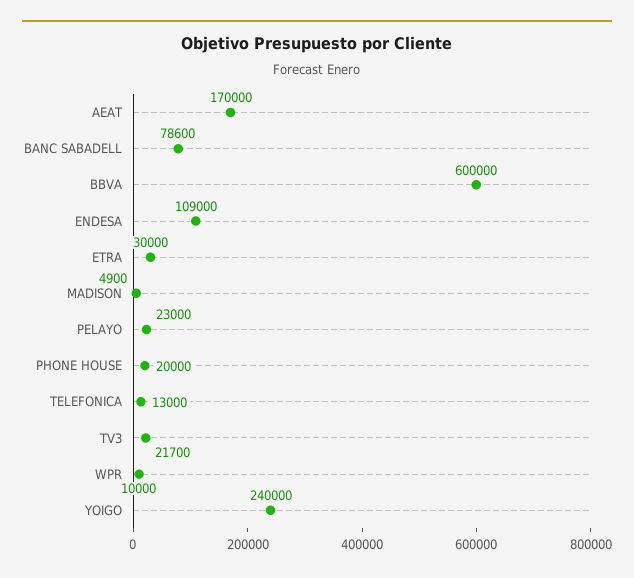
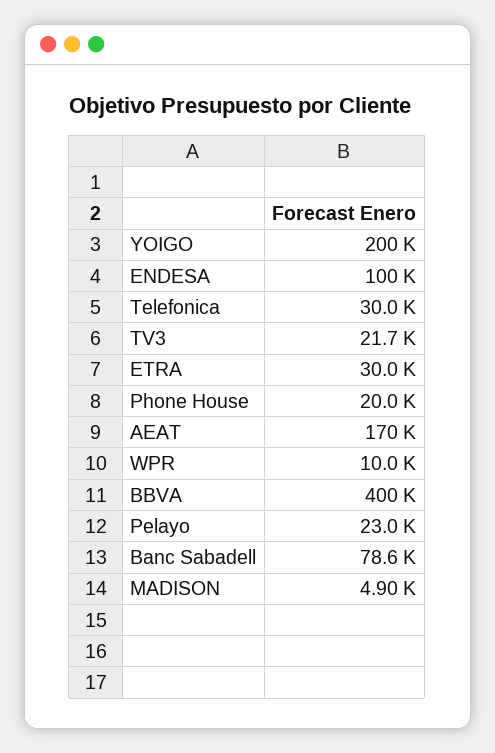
  {
    "AEAT": 170000,
    "BANC SABADELL": 78600,
-   "BBVA": 600000,
+   "BBVA": 400000,
-   "ENDESA": 109000,
+   "ENDESA": 100000,
    "ETRA": 30000,
    "MADISON": 4900,
    "PELAYO": 23000,
    "PHONE HOUSE": 20000,
-   "TELEFONICA": 13000,
+   "TELEFONICA": 30000,
    "TV3": 21700,
    "WPR": 10000,
-   "YOIGO": 240000
+   "YOIGO": 200000
  }

